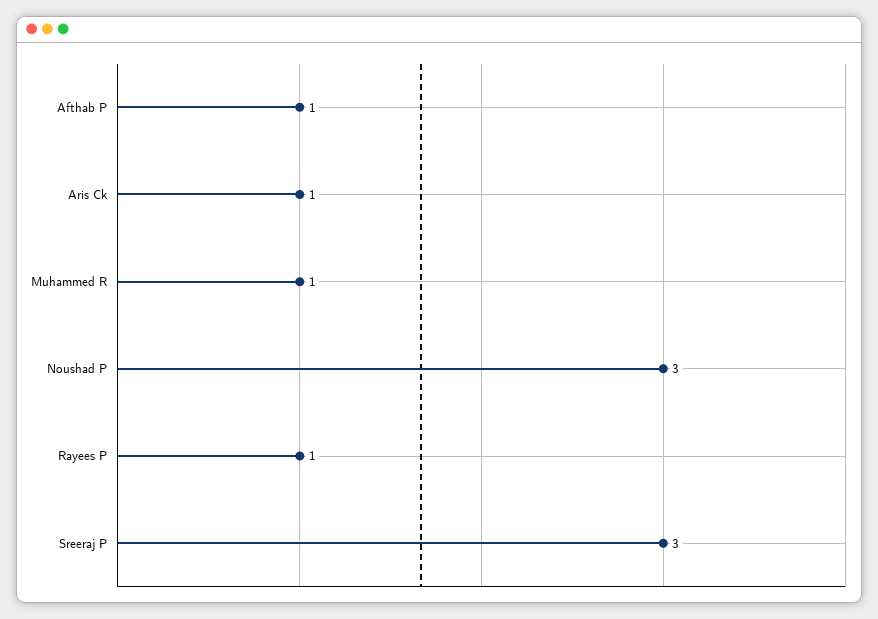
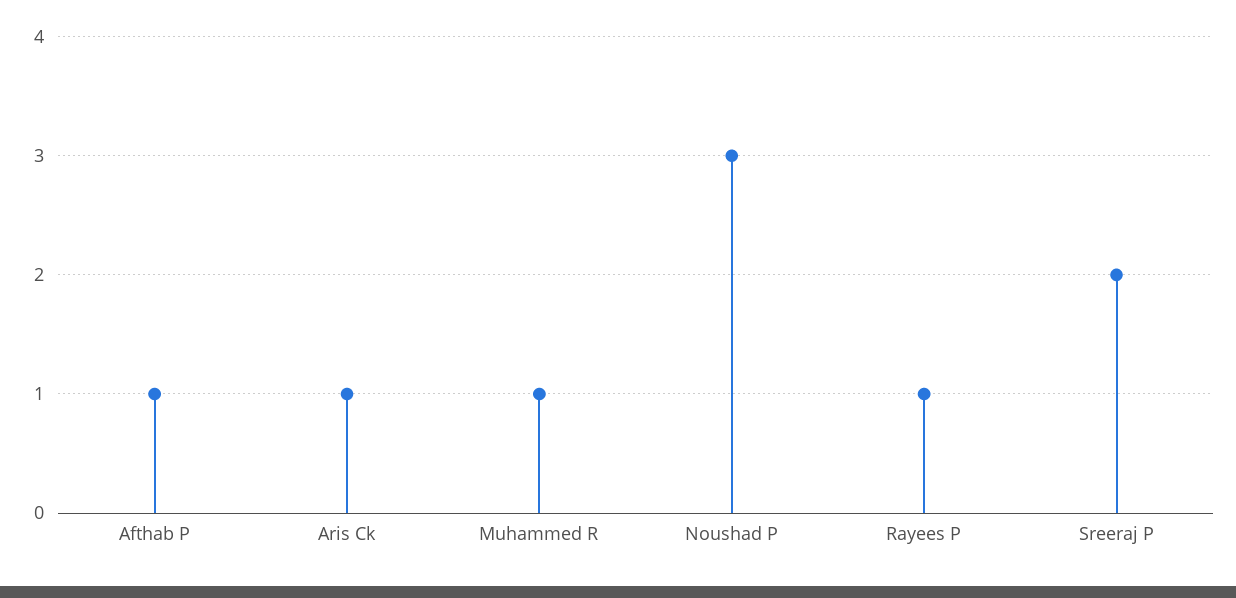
  {
    "Afthab P": 1,
    "Aris Ck": 1,
    "Muhammed R": 1,
    "Noushad P": 3,
    "Rayees P": 1,
-   "Sreeraj P": 3
+   "Sreeraj P": 2
  }

